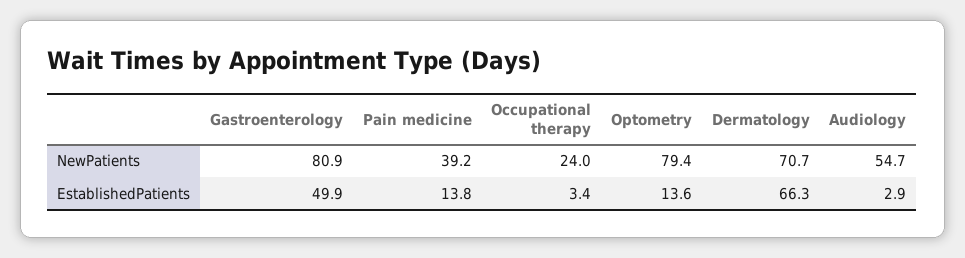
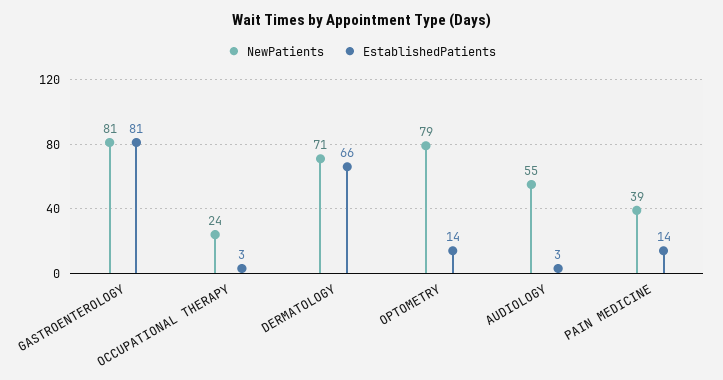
  {
    "NewPatients": {
      "Gastroenterology": 80.9,
      "Pain medicine": 39.2,
      "Occupational therapy": 24,
      "Optometry": 79.4,
      "Dermatology": 70.7,
      "Audiology": 54.7
    },
    "EstablishedPatients": {
-     "Gastroenterology": 49.9,
+     "Gastroenterology": 81,
      "Pain medicine": 13.8,
      "Occupational therapy": 3.4,
      "Optometry": 13.6,
      "Dermatology": 66.3,
      "Audiology": 2.9
    }
  }

